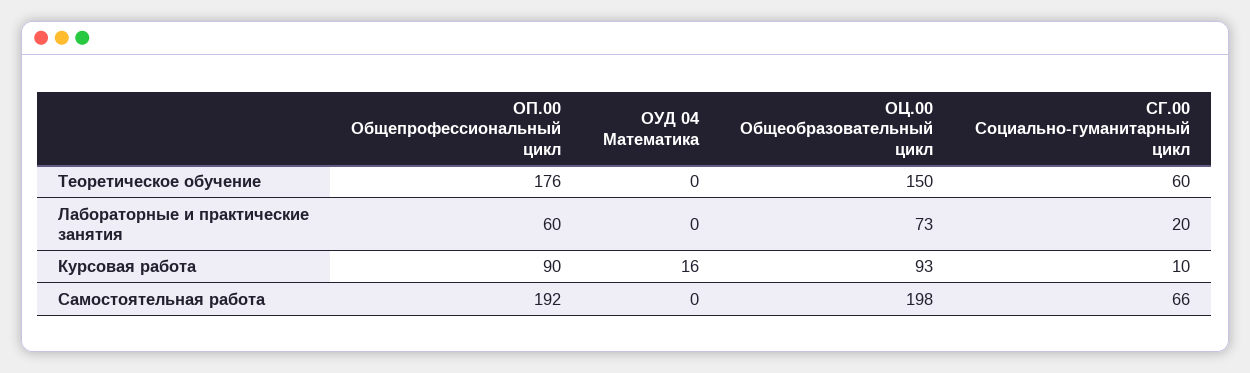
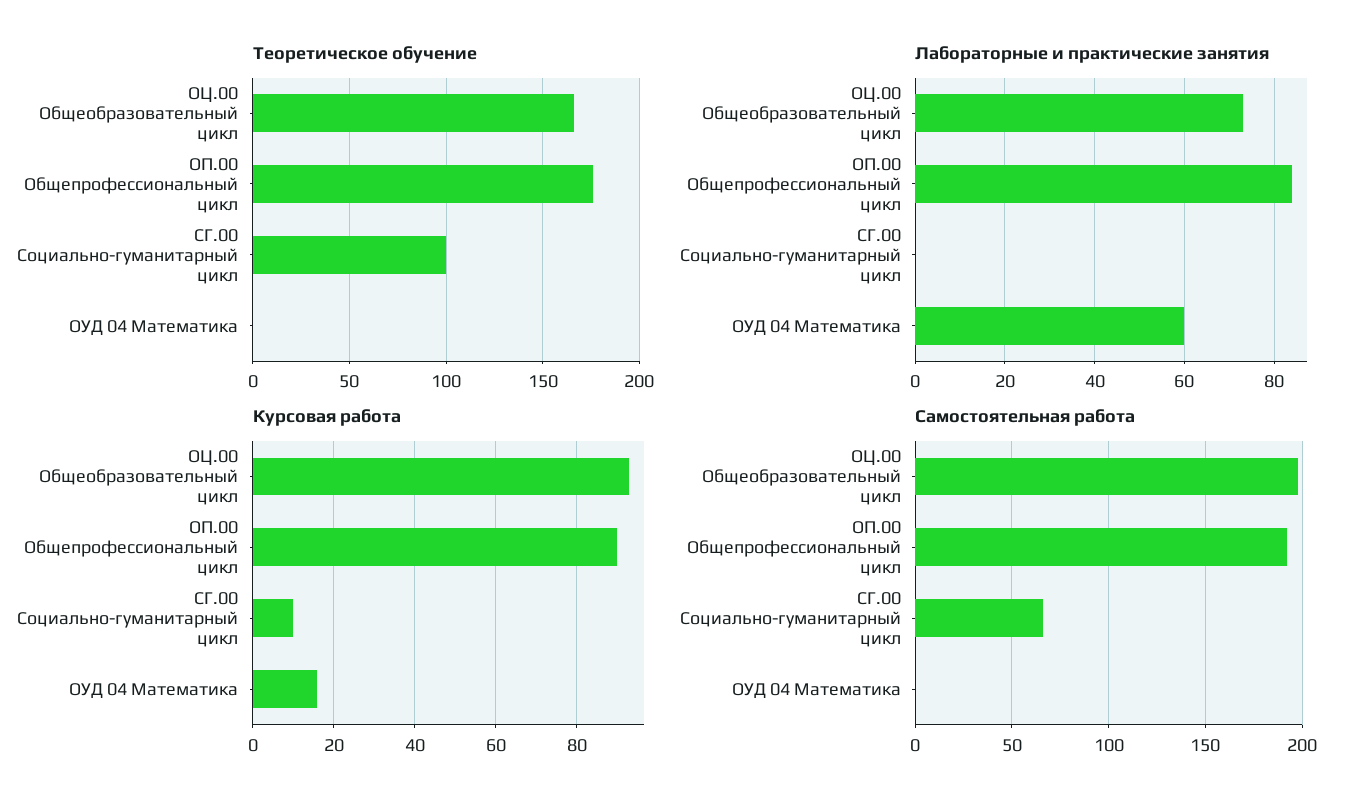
  {
    "Теоретическое обучение": {
      "ОП.00 Общепрофессиональный цикл": 176,
      "ОУД 04 Математика": 0,
-     "ОЦ.00 Общеобразовательный цикл": 150,
+     "ОЦ.00 Общеобразовательный цикл": 165,
-     "СГ.00 Социально-гуманитарный цикл": 60
+     "СГ.00 Социально-гуманитарный цикл": 100
    },
    "Лабораторные и практические занятия": {
-     "ОП.00 Общепрофессиональный цикл": 60,
+     "ОП.00 Общепрофессиональный цикл": 85,
-     "ОУД 04 Математика": 0,
+     "ОУД 04 Математика": 60,
      "ОЦ.00 Общеобразовательный цикл": 73,
-     "СГ.00 Социально-гуманитарный цикл": 20
+     "СГ.00 Социально-гуманитарный цикл": 0
    },
    "Курсовая работа": {
      "ОП.00 Общепрофессиональный цикл": 90,
      "ОУД 04 Математика": 16,
      "ОЦ.00 Общеобразовательный цикл": 93,
      "СГ.00 Социально-гуманитарный цикл": 10
    },
    "Самостоятельная работа": {
      "ОП.00 Общепрофессиональный цикл": 192,
      "ОУД 04 Математика": 0,
      "ОЦ.00 Общеобразовательный цикл": 198,
      "СГ.00 Социально-гуманитарный цикл": 66
    }
  }

